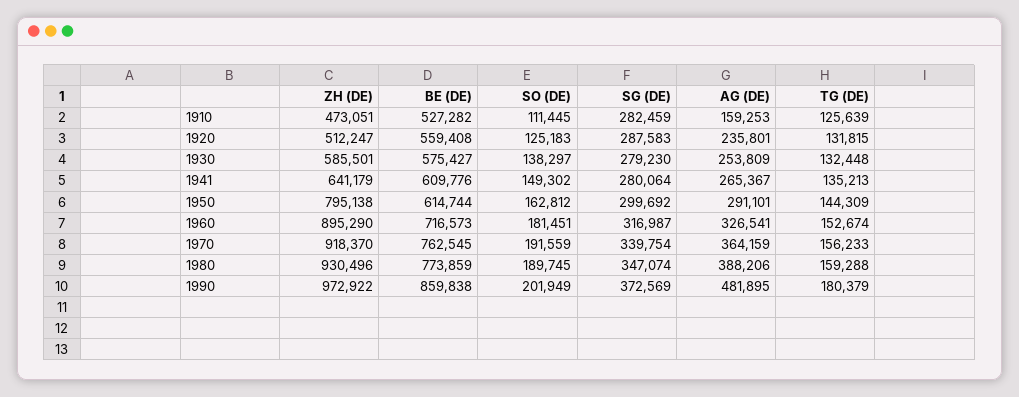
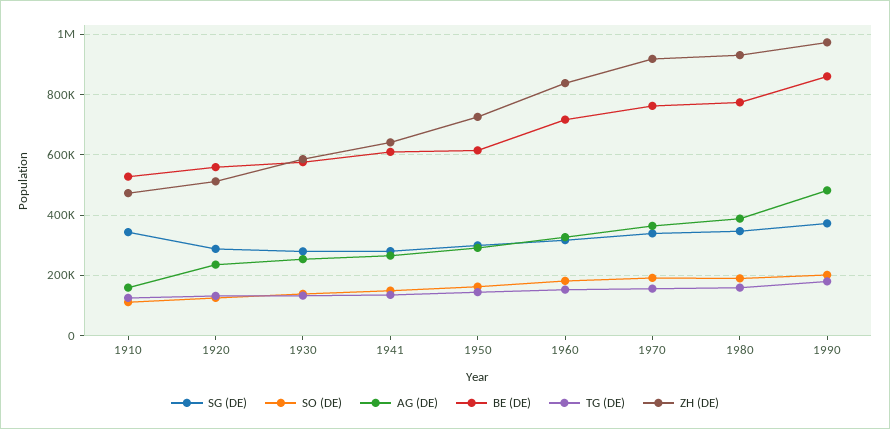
  {
    "ZH (DE)": {
      "1910": 473051,
      "1920": 512247,
      "1930": 585501,
      "1941": 641179,
-     "1950": 795138,
+     "1950": 720000,
-     "1960": 895290,
+     "1960": 840000,
      "1970": 918370,
      "1980": 930496,
      "1990": 972922
    },
    "BE (DE)": {
      "1910": 527282,
      "1920": 559408,
      "1930": 575427,
      "1941": 609776,
      "1950": 614744,
      "1960": 716573,
      "1970": 762545,
      "1980": 773859,
      "1990": 859838
    },
    "SO (DE)": {
      "1910": 111445,
      "1920": 125183,
      "1930": 138297,
      "1941": 149302,
      "1950": 162812,
      "1960": 181451,
      "1970": 191559,
      "1980": 189745,
      "1990": 201949
    },
    "SG (DE)": {
-     "1910": 282459,
+     "1910": 340000,
      "1920": 287583,
      "1930": 279230,
      "1941": 280064,
      "1950": 299692,
      "1960": 316987,
      "1970": 339754,
      "1980": 347074,
      "1990": 372569
    },
    "AG (DE)": {
      "1910": 159253,
      "1920": 235801,
      "1930": 253809,
      "1941": 265367,
      "1950": 291101,
      "1960": 326541,
      "1970": 364159,
      "1980": 388206,
      "1990": 481895
    },
    "TG (DE)": {
      "1910": 125639,
      "1920": 131815,
      "1930": 132448,
      "1941": 135213,
      "1950": 144309,
      "1960": 152674,
      "1970": 156233,
      "1980": 159288,
      "1990": 180379
    }
  }

